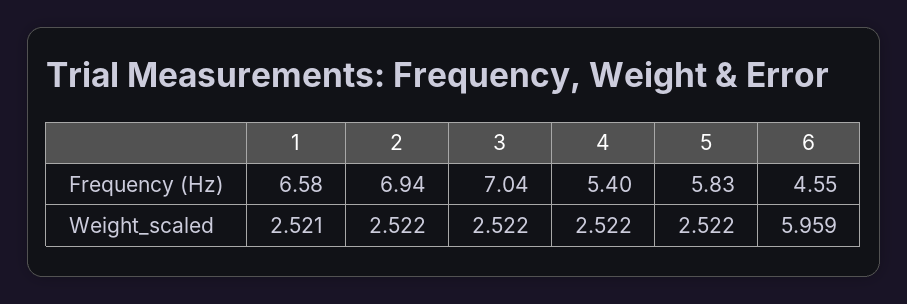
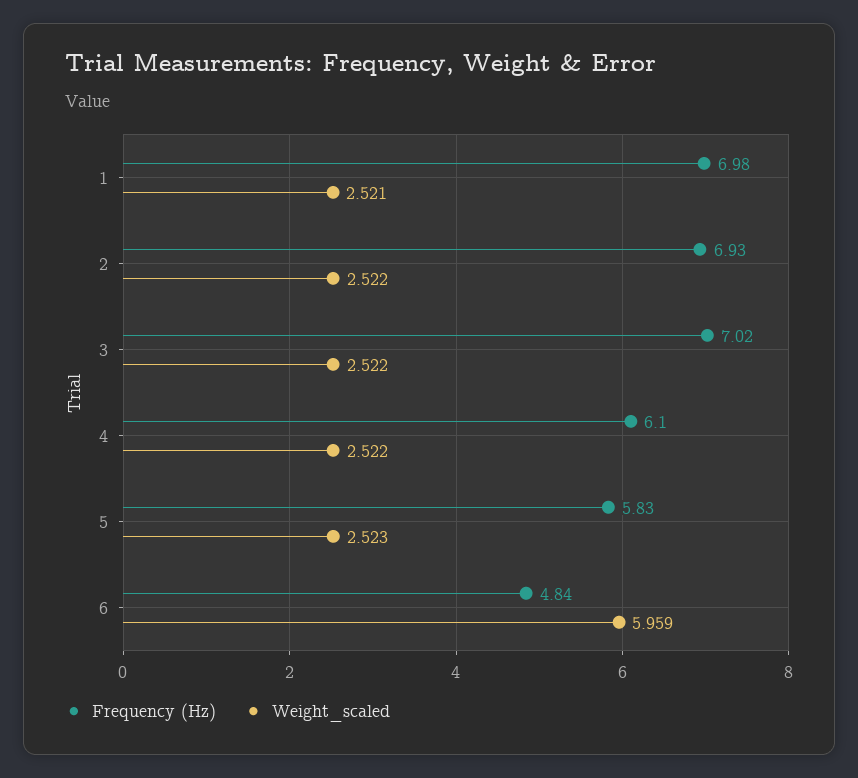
  {
    "Frequency (Hz)": {
-     "1": 6.58,
+     "1": 6.98,
-     "2": 6.94,
+     "2": 6.93,
-     "3": 7.04,
+     "3": 7.02,
-     "4": 5.4,
+     "4": 6.1,
      "5": 5.83,
-     "6": 4.55
+     "6": 4.84
    },
    "Weight_scaled": {
      "1": 2.521,
      "2": 2.522,
      "3": 2.522,
      "4": 2.522,
-     "5": 2.522,
+     "5": 2.523,
      "6": 5.959
    }
  }

